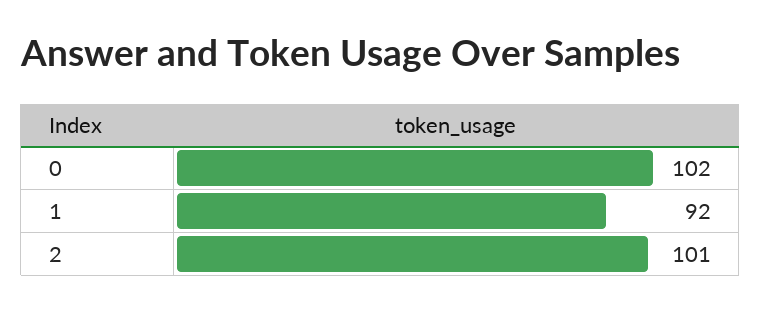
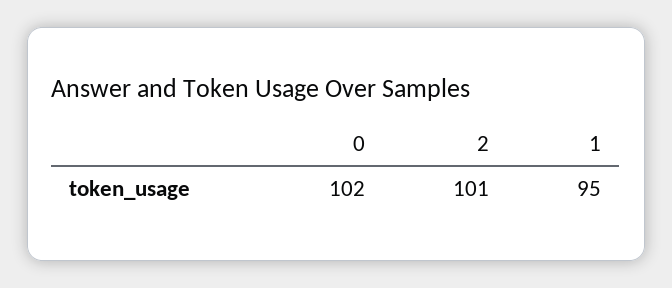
  {
    "0": 102,
-   "1": 92,
+   "1": 95,
    "2": 101
  }

